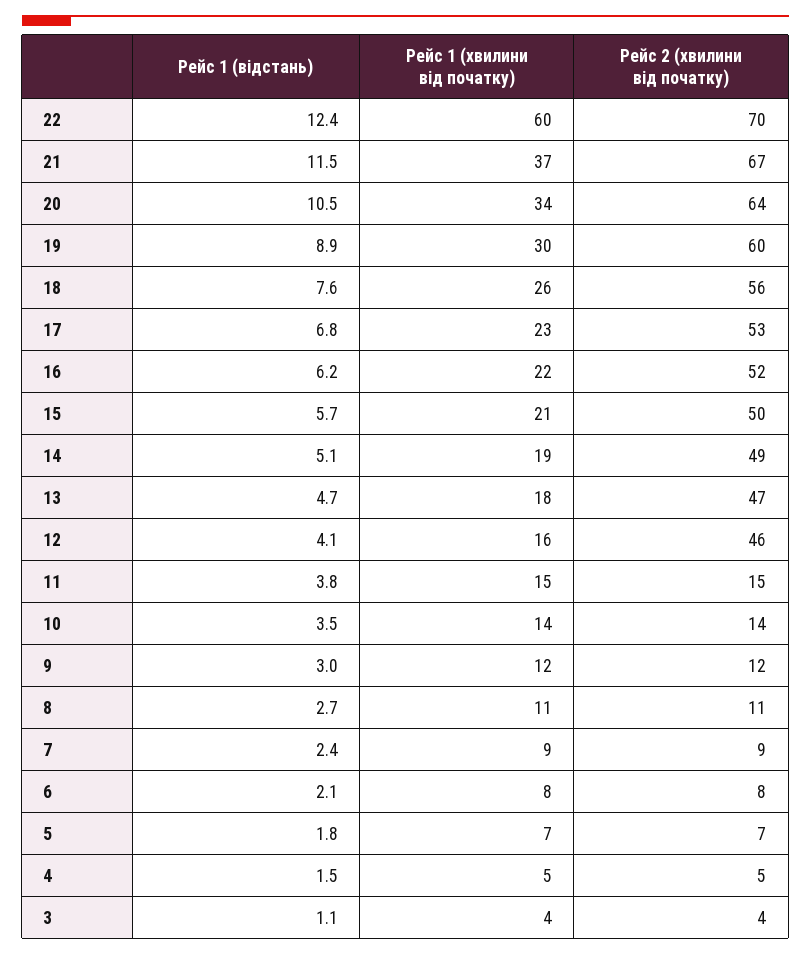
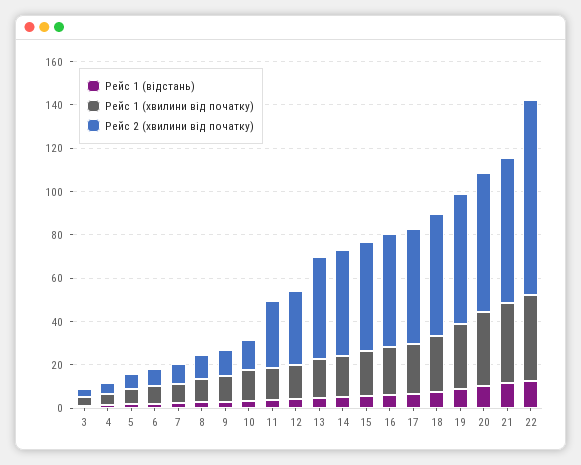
  {
    "Рейс 1 (відстань)": {
      "22": 12.4,
      "21": 11.5,
      "20": 10.5,
      "19": 8.9,
      "18": 7.6,
      "17": 6.8,
      "16": 6.2,
      "15": 5.7,
      "14": 5.1,
      "13": 4.7,
      "12": 4.1,
      "11": 3.8,
      "10": 3.5,
      "9": 3,
      "8": 2.7,
      "7": 2.4,
      "6": 2.1,
      "5": 1.8,
      "4": 1.5,
      "3": 1.1
    },
    "Рейс 1 (хвилини від початку)": {
-     "22": 60,
+     "22": 40,
      "21": 37,
      "20": 34,
      "19": 30,
      "18": 26,
      "17": 23,
      "16": 22,
      "15": 21,
      "14": 19,
      "13": 18,
      "12": 16,
      "11": 15,
      "10": 14,
      "9": 12,
      "8": 11,
      "7": 9,
      "6": 8,
      "5": 7,
      "4": 5,
      "3": 4
    },
    "Рейс 2 (хвилини від початку)": {
-     "22": 70,
+     "22": 90,
      "21": 67,
      "20": 64,
      "19": 60,
      "18": 56,
      "17": 53,
      "16": 52,
      "15": 50,
      "14": 49,
      "13": 47,
-     "12": 46,
+     "12": 35,
-     "11": 15,
+     "11": 30,
      "10": 14,
      "9": 12,
      "8": 11,
      "7": 9,
      "6": 8,
      "5": 7,
      "4": 5,
      "3": 4
    }
  }

